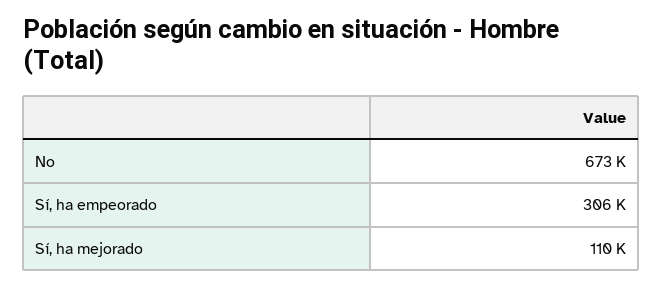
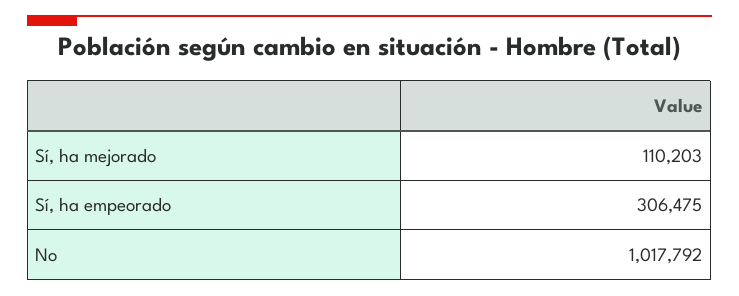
  {
-   "No": 673000,
+   "No": 1017792,
    "Sí, ha empeorado": 306475,
    "Sí, ha mejorado": 110203
  }

